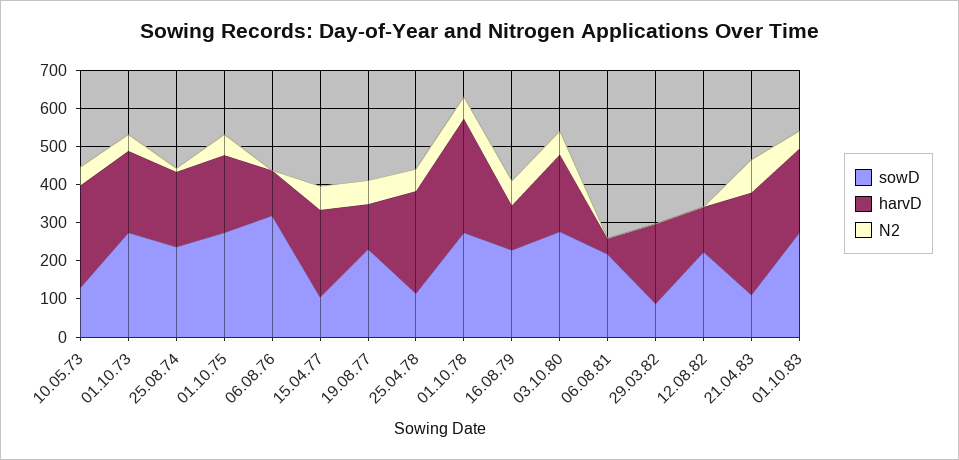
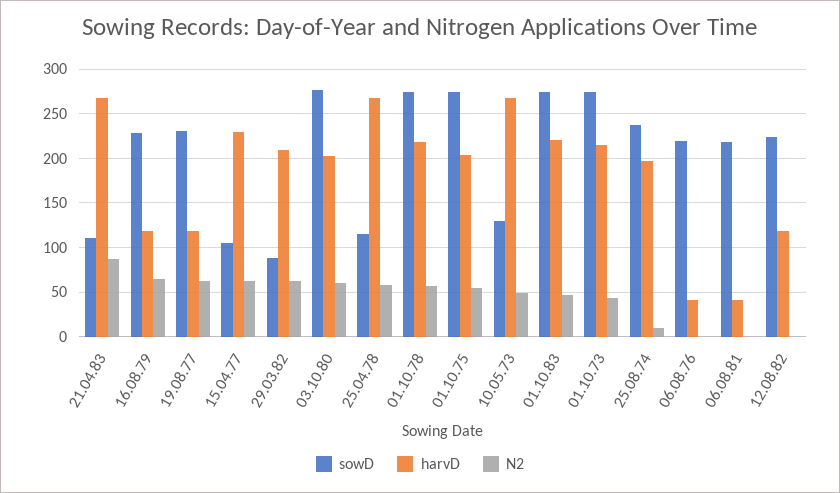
  {
    "sowD": {
      "10.05.73": 130,
      "01.10.73": 270,
      "25.08.74": 240,
      "01.10.75": 270,
-     "06.08.76": 325,
+     "06.08.76": 220,
      "15.04.77": 110,
      "19.08.77": 230,
      "25.04.78": 120,
      "01.10.78": 270,
      "16.08.79": 230,
      "03.10.80": 280,
      "06.08.81": 220,
      "29.03.82": 90,
      "12.08.82": 220,
      "21.04.83": 110,
      "01.10.83": 270
    },
    "harvD": {
      "10.05.73": 270,
      "01.10.73": 220,
      "25.08.74": 200,
      "01.10.75": 200,
-     "06.08.76": 125,
+     "06.08.76": 40,
      "15.04.77": 230,
      "19.08.77": 120,
      "25.04.78": 270,
-     "01.10.78": 300,
+     "01.10.78": 220,
      "16.08.79": 120,
      "03.10.80": 200,
      "06.08.81": 40,
      "29.03.82": 210,
      "12.08.82": 120,
      "21.04.83": 270,
      "01.10.83": 220
    },
    "N2": {
      "10.05.73": 50,
      "01.10.73": 40,
      "25.08.74": 10,
      "01.10.75": 50,
      "06.08.76": 0,
      "15.04.77": 60,
      "19.08.77": 60,
      "25.04.78": 60,
      "01.10.78": 60,
      "16.08.79": 60,
      "03.10.80": 60,
      "06.08.81": 0,
-     "29.03.82": 0,
+     "29.03.82": 60,
      "12.08.82": 0,
      "21.04.83": 90,
      "01.10.83": 50
    }
  }

